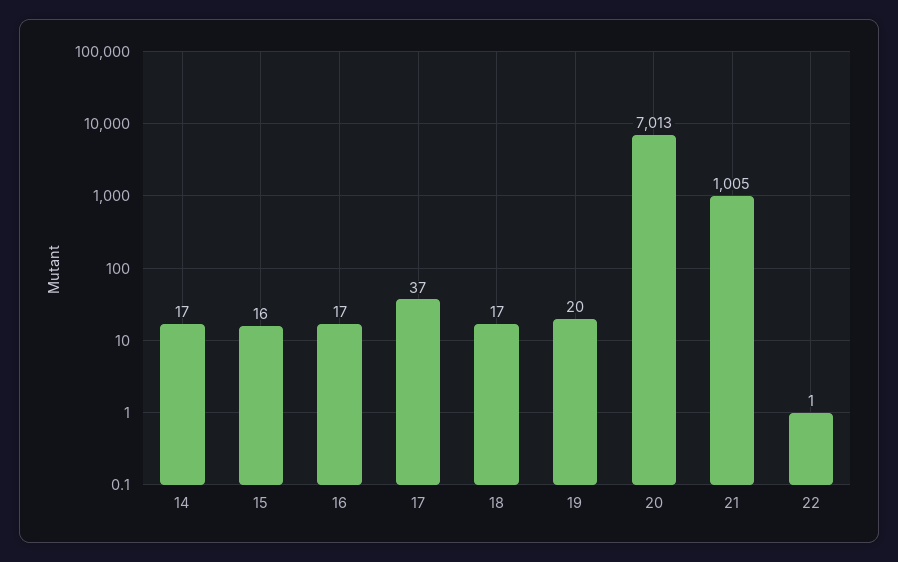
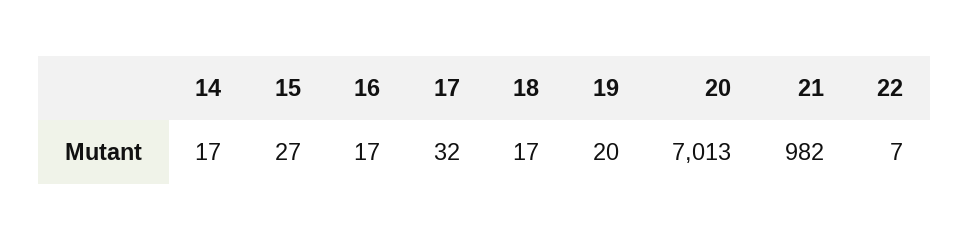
  {
    "14": 17,
-   "15": 16,
+   "15": 27,
    "16": 17,
-   "17": 37,
+   "17": 32,
    "18": 17,
    "19": 20,
    "20": 7013,
-   "21": 1005,
+   "21": 982,
-   "22": 1
+   "22": 7
  }

